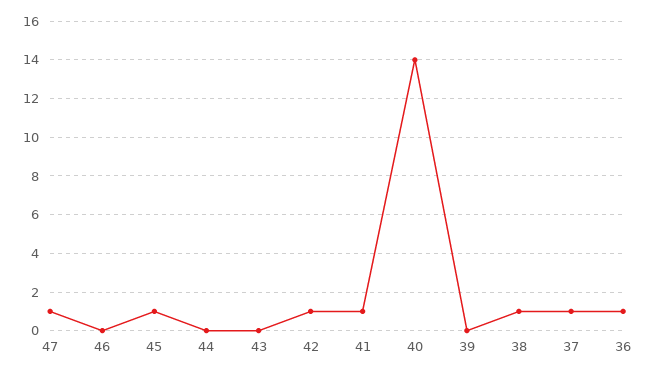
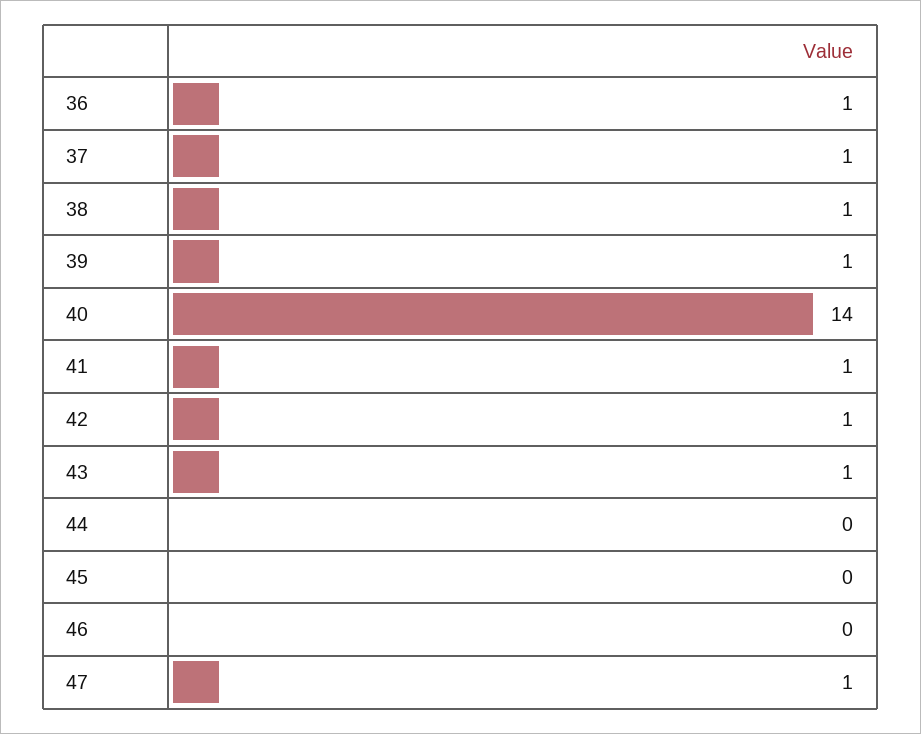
  {
    "47": 1,
    "46": 0,
-   "45": 1,
+   "45": 0,
    "44": 0,
-   "43": 0,
+   "43": 1,
    "42": 1,
    "41": 1,
    "40": 14,
-   "39": 0,
+   "39": 1,
    "38": 1,
    "37": 1,
    "36": 1
  }

